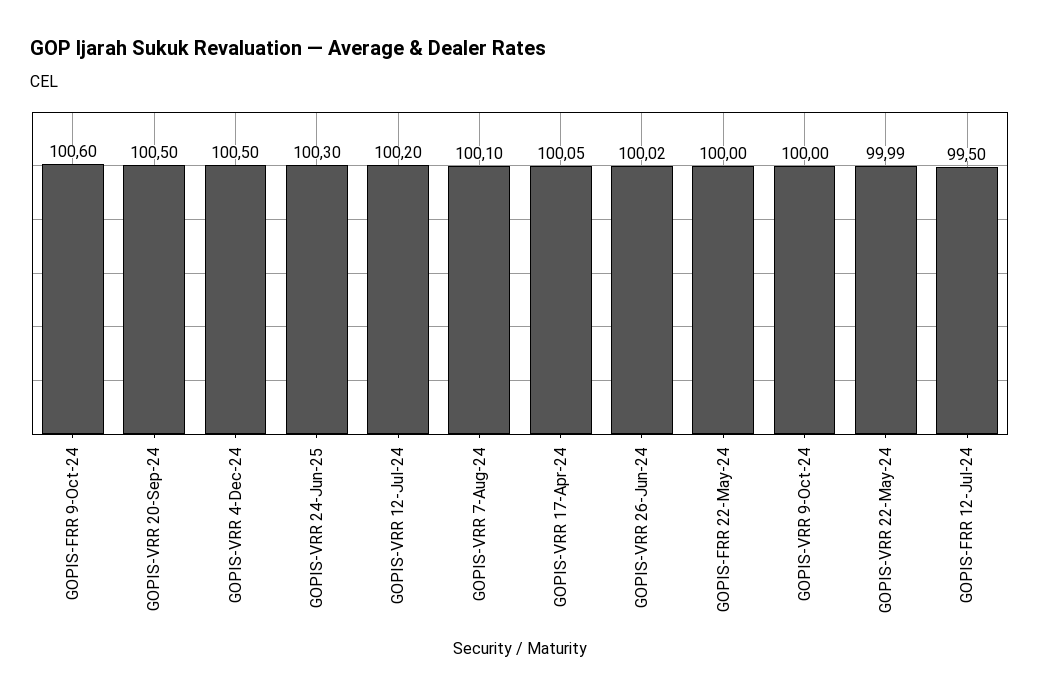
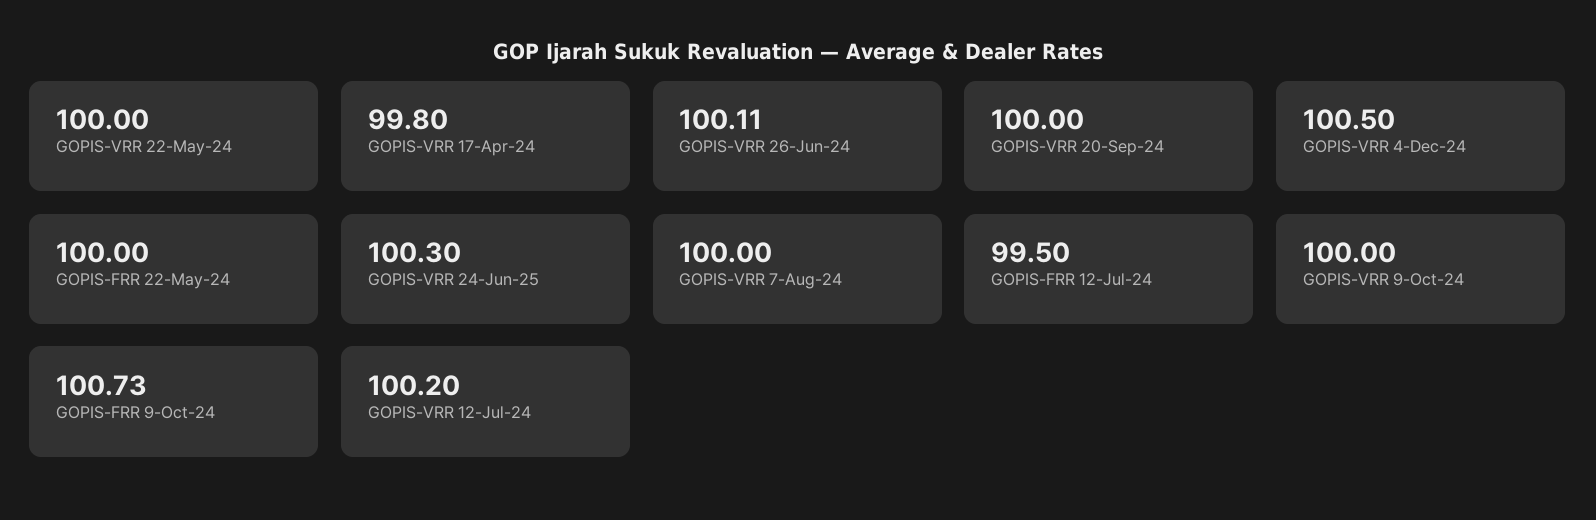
  {
-   "GOPIS-FRR 9-Oct-24": 100.6,
+   "GOPIS-FRR 9-Oct-24": 100.73,
-   "GOPIS-VRR 20-Sep-24": 100.5,
+   "GOPIS-VRR 20-Sep-24": 100,
    "GOPIS-VRR 4-Dec-24": 100.5,
    "GOPIS-VRR 24-Jun-25": 100.3,
    "GOPIS-VRR 12-Jul-24": 100.2,
-   "GOPIS-VRR 7-Aug-24": 100.1,
+   "GOPIS-VRR 7-Aug-24": 100,
-   "GOPIS-VRR 17-Apr-24": 100.05,
+   "GOPIS-VRR 17-Apr-24": 99.8,
-   "GOPIS-VRR 26-Jun-24": 100.02,
+   "GOPIS-VRR 26-Jun-24": 100.11,
    "GOPIS-FRR 22-May-24": 100,
    "GOPIS-VRR 9-Oct-24": 100,
-   "GOPIS-VRR 22-May-24": 99.99,
+   "GOPIS-VRR 22-May-24": 100,
    "GOPIS-FRR 12-Jul-24": 99.5
  }

